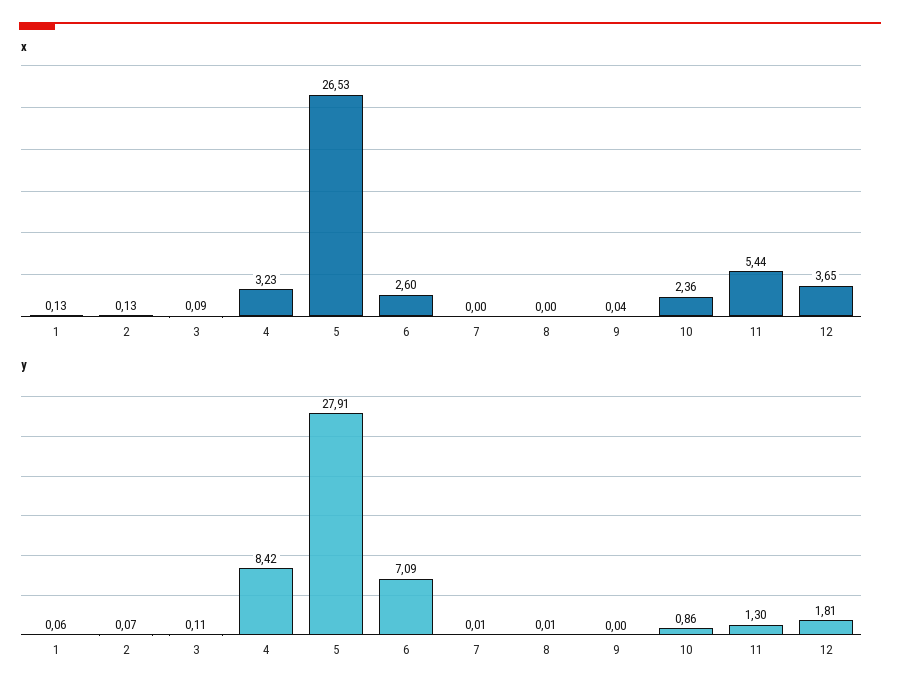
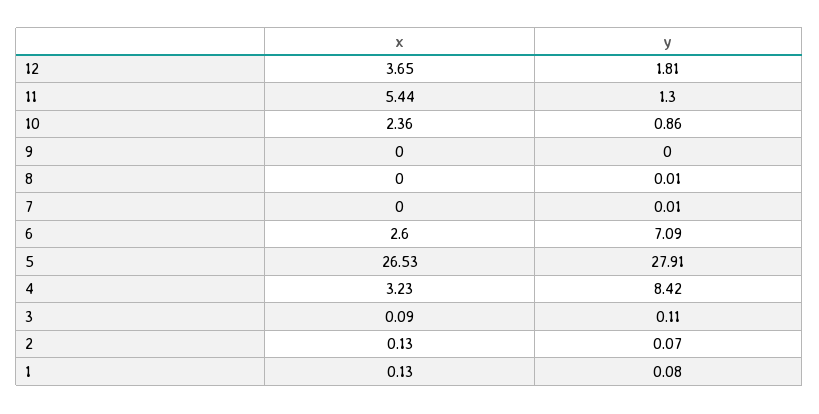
  {
    "x": {
      "1": 0.13,
      "2": 0.13,
      "3": 0.09,
      "4": 3.23,
      "5": 26.53,
      "6": 2.6,
      "7": 0,
      "8": 0,
-     "9": 0.04,
+     "9": 0,
      "10": 2.36,
      "11": 5.44,
      "12": 3.65
    },
    "y": {
-     "1": 0.06,
+     "1": 0.08,
      "2": 0.07,
      "3": 0.11,
      "4": 8.42,
      "5": 27.91,
      "6": 7.09,
      "7": 0.01,
      "8": 0.01,
      "9": 0,
      "10": 0.86,
      "11": 1.3,
      "12": 1.81
    }
  }

